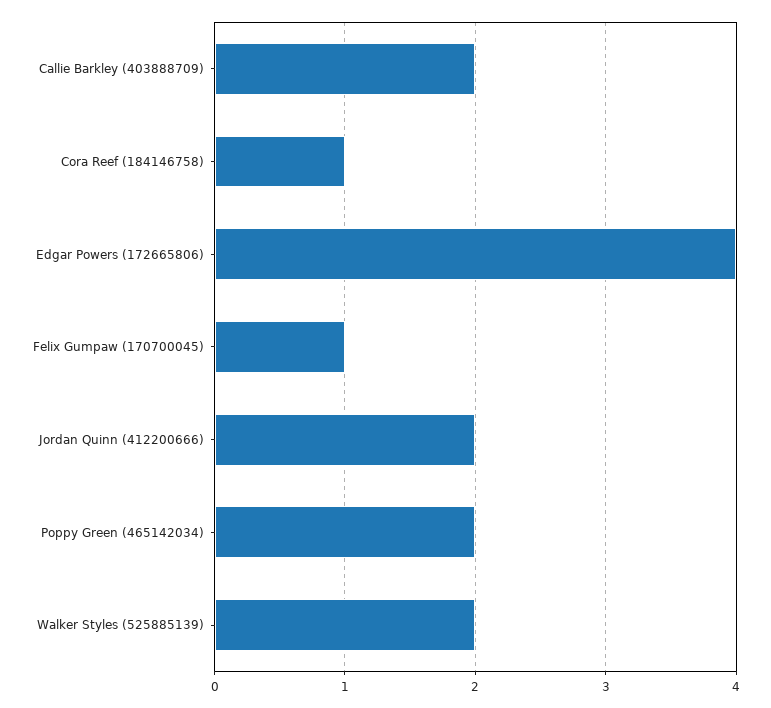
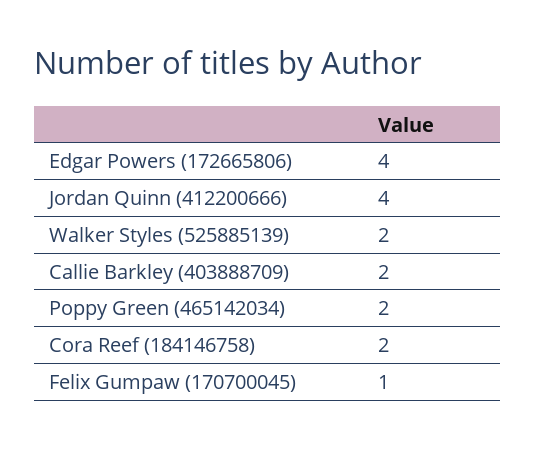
  {
    "Callie Barkley (403888709)": 2,
-   "Cora Reef (184146758)": 1,
+   "Cora Reef (184146758)": 2,
    "Edgar Powers (172665806)": 4,
    "Felix Gumpaw (170700045)": 1,
-   "Jordan Quinn (412200666)": 2,
+   "Jordan Quinn (412200666)": 4,
    "Poppy Green (465142034)": 2,
    "Walker Styles (525885139)": 2
  }

